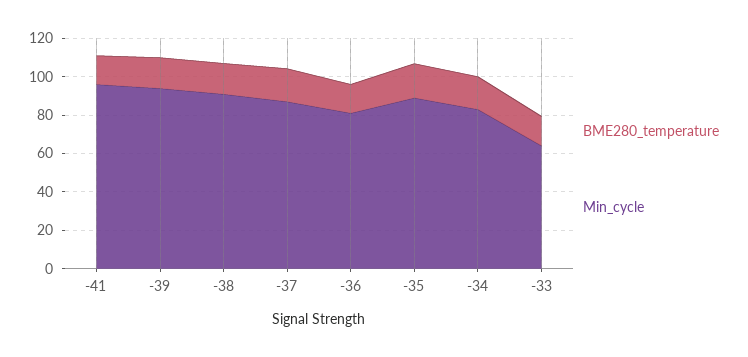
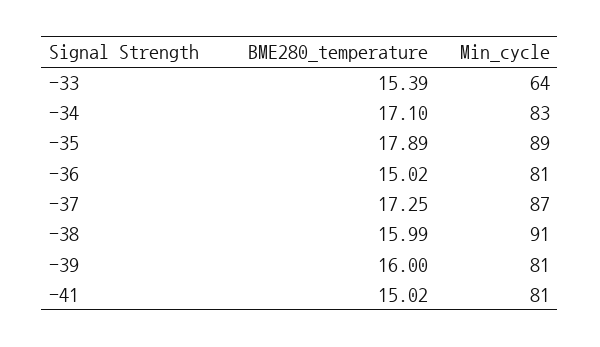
  {
    "BME280_temperature": {
      "-41": 15.02,
      "-39": 16,
      "-38": 15.99,
      "-37": 17.25,
      "-36": 15.02,
      "-35": 17.89,
      "-34": 17.1,
      "-33": 15.39
    },
    "Min_cycle": {
-     "-41": 95,
+     "-41": 81,
-     "-39": 95,
+     "-39": 81,
      "-38": 91,
      "-37": 87,
      "-36": 81,
      "-35": 89,
      "-34": 83,
      "-33": 64
    }
  }

